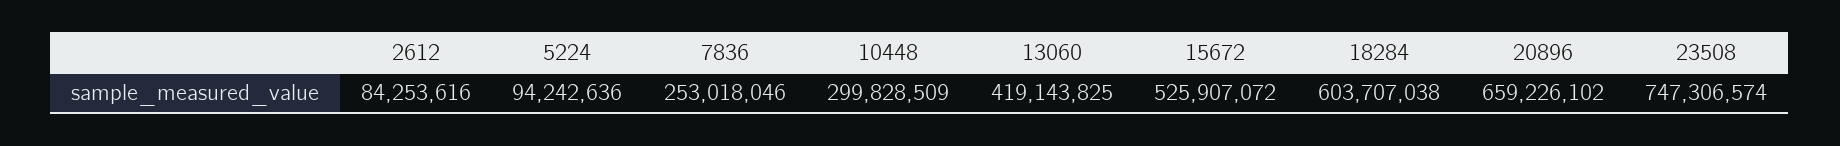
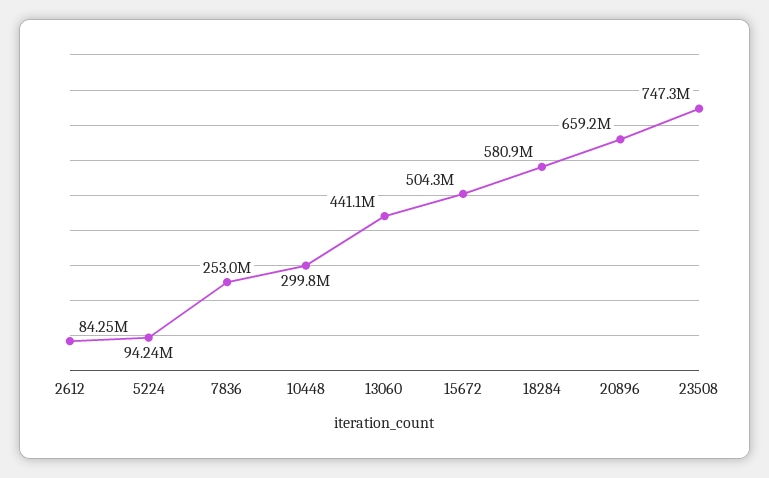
  {
    "2612": 84253616,
    "5224": 94242636,
    "7836": 253018046,
    "10448": 299828509,
-   "13060": 419143825,
+   "13060": 441100000,
-   "15672": 525907072,
+   "15672": 504300000,
-   "18284": 603707038,
+   "18284": 580900000,
    "20896": 659226102,
    "23508": 747306574
  }

